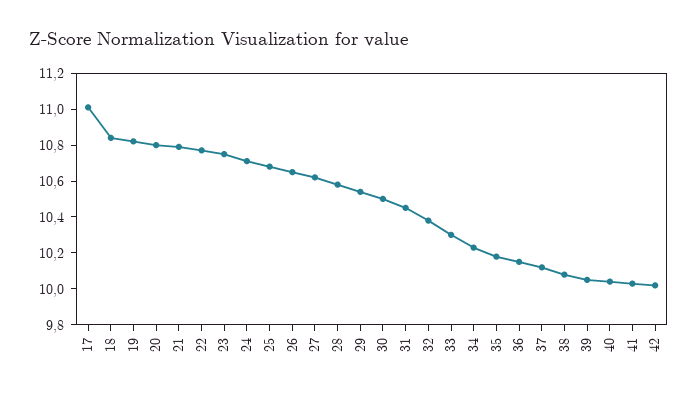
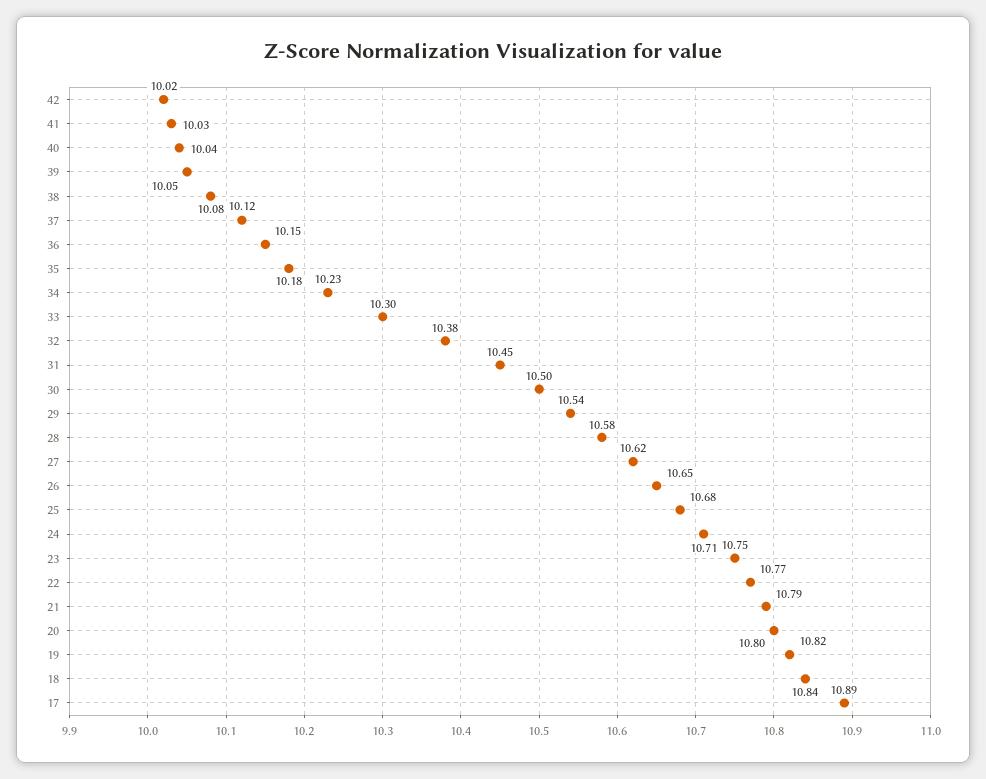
  {
-   "17": 11,
+   "17": 10.89,
    "18": 10.84,
    "19": 10.82,
    "20": 10.8,
    "21": 10.79,
    "22": 10.77,
    "23": 10.75,
    "24": 10.71,
    "25": 10.68,
    "26": 10.65,
    "27": 10.62,
    "28": 10.58,
    "29": 10.54,
    "30": 10.5,
    "31": 10.45,
    "32": 10.38,
    "33": 10.3,
    "34": 10.23,
    "35": 10.18,
    "36": 10.15,
    "37": 10.12,
    "38": 10.08,
    "39": 10.05,
    "40": 10.04,
    "41": 10.03,
    "42": 10.02
  }

